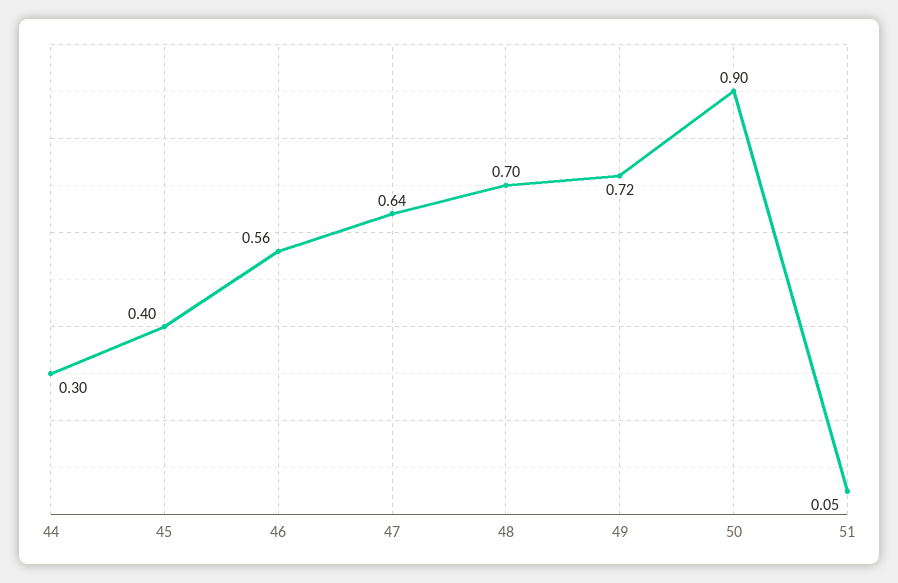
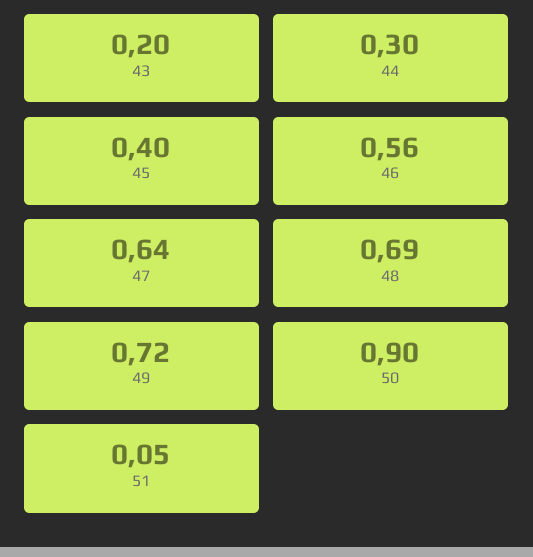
  {
    "44": 0.3,
    "45": 0.4,
    "46": 0.56,
    "47": 0.64,
-   "48": 0.7,
+   "48": 0.69,
    "49": 0.72,
    "50": 0.9,
-   "51": 0.05
+   "51": 0.05,
+   "43": 0.2
  }

